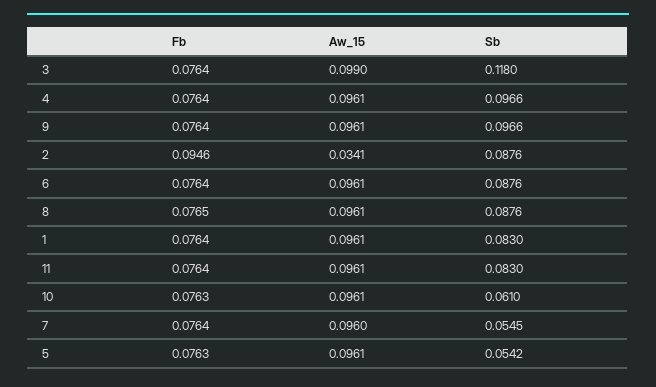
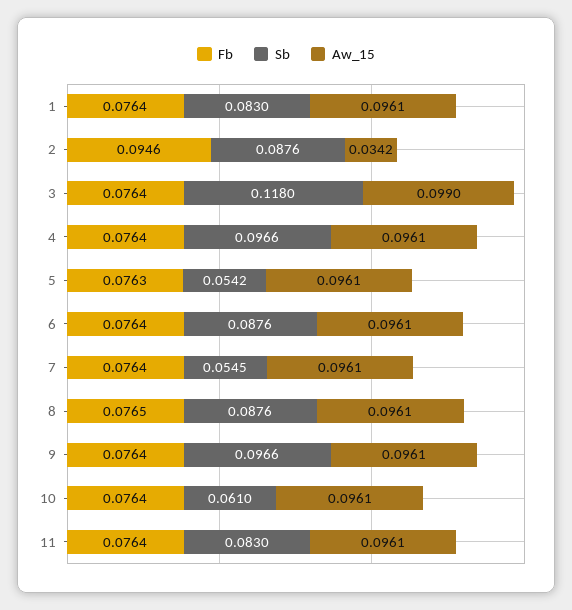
  {
    "Fb": {
      "3": 0.0764,
      "4": 0.0764,
      "9": 0.0764,
      "2": 0.0946,
      "6": 0.0764,
      "8": 0.0765,
      "1": 0.0764,
      "11": 0.0764,
-     "10": 0.0763,
+     "10": 0.0764,
      "7": 0.0764,
      "5": 0.0763
    },
    "Aw_15": {
      "3": 0.099,
      "4": 0.0961,
      "9": 0.0961,
-     "2": 0.0341,
+     "2": 0.0342,
      "6": 0.0961,
      "8": 0.0961,
      "1": 0.0961,
      "11": 0.0961,
      "10": 0.0961,
-     "7": 0.096,
+     "7": 0.0961,
      "5": 0.0961
    },
    "Sb": {
      "3": 0.118,
      "4": 0.0966,
      "9": 0.0966,
      "2": 0.0876,
      "6": 0.0876,
      "8": 0.0876,
      "1": 0.083,
      "11": 0.083,
      "10": 0.061,
      "7": 0.0545,
      "5": 0.0542
    }
  }

